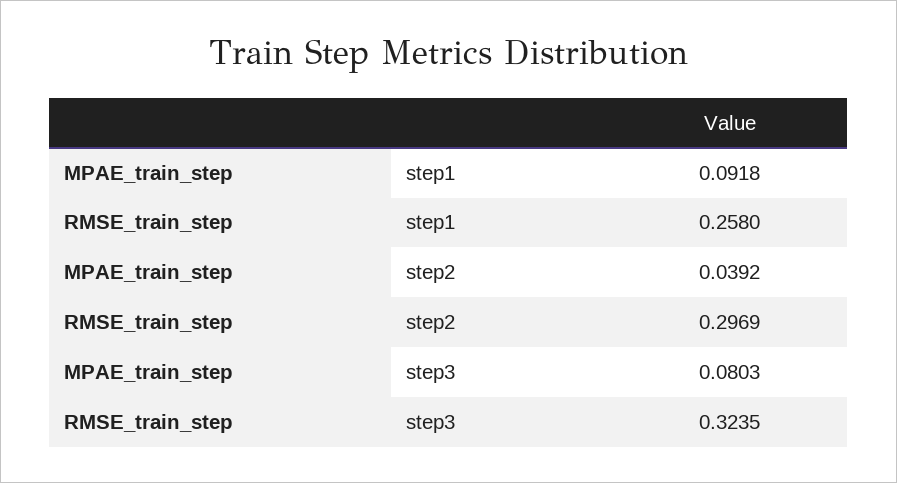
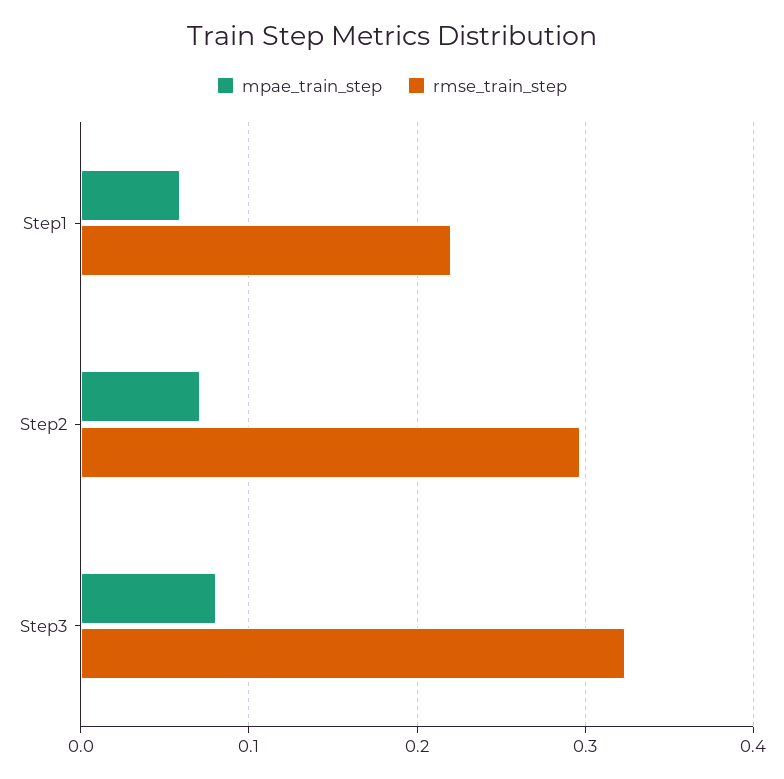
  {
    "MPAE_train_step": {
-     "step1": 0.0918,
+     "step1": 0.06,
-     "step2": 0.0392,
+     "step2": 0.07,
      "step3": 0.0803
    },
    "RMSE_train_step": {
-     "step1": 0.258,
+     "step1": 0.22,
      "step2": 0.2969,
      "step3": 0.3235
    }
  }

